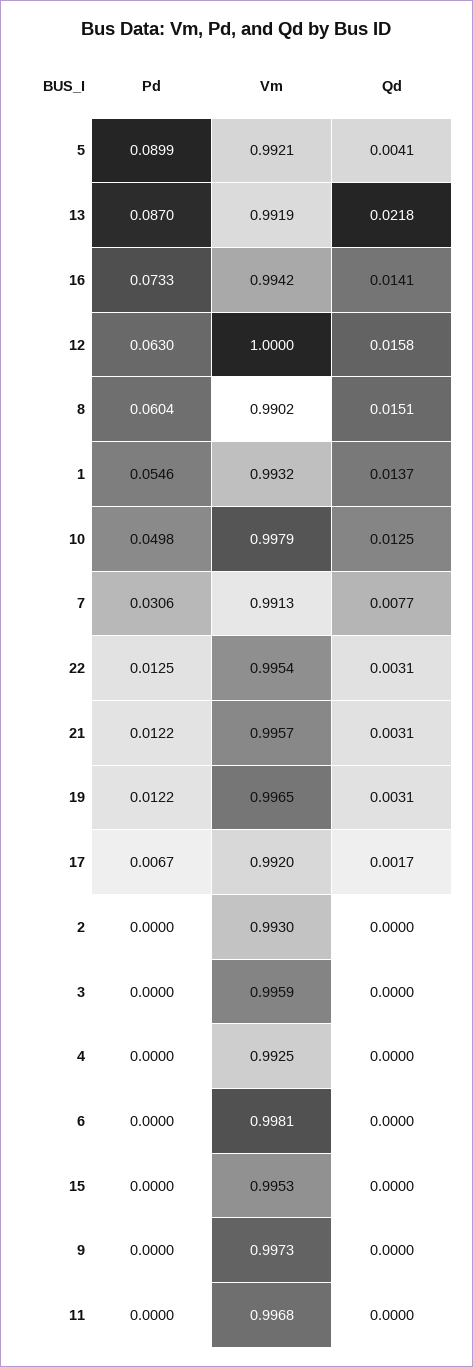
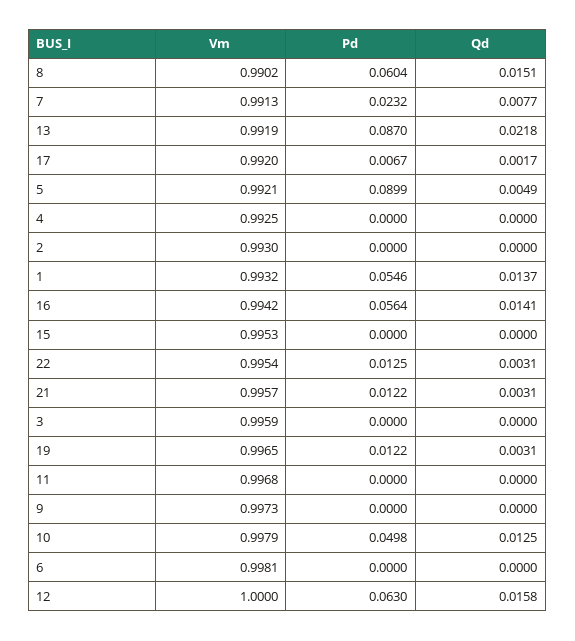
  {
    "Pd": {
      "5": 0.0899,
      "13": 0.087,
-     "16": 0.0733,
+     "16": 0.0564,
      "12": 0.063,
      "8": 0.0604,
      "1": 0.0546,
      "10": 0.0498,
-     "7": 0.0306,
+     "7": 0.0232,
      "22": 0.0125,
      "21": 0.0122,
      "19": 0.0122,
      "17": 0.0067,
      "2": 0,
      "3": 0,
      "4": 0,
      "6": 0,
      "15": 0,
      "9": 0,
      "11": 0
    },
    "Vm": {
      "5": 0.9921,
      "13": 0.9919,
      "16": 0.9942,
      "12": 1,
      "8": 0.9902,
      "1": 0.9932,
      "10": 0.9979,
      "7": 0.9913,
      "22": 0.9954,
      "21": 0.9957,
      "19": 0.9965,
      "17": 0.992,
      "2": 0.993,
      "3": 0.9959,
      "4": 0.9925,
      "6": 0.9981,
      "15": 0.9953,
      "9": 0.9973,
      "11": 0.9968
    },
    "Qd": {
-     "5": 0.0041,
+     "5": 0.0049,
      "13": 0.0218,
      "16": 0.0141,
      "12": 0.0158,
      "8": 0.0151,
      "1": 0.0137,
      "10": 0.0125,
      "7": 0.0077,
      "22": 0.0031,
      "21": 0.0031,
      "19": 0.0031,
      "17": 0.0017,
      "2": 0,
      "3": 0,
      "4": 0,
      "6": 0,
      "15": 0,
      "9": 0,
      "11": 0
    }
  }

